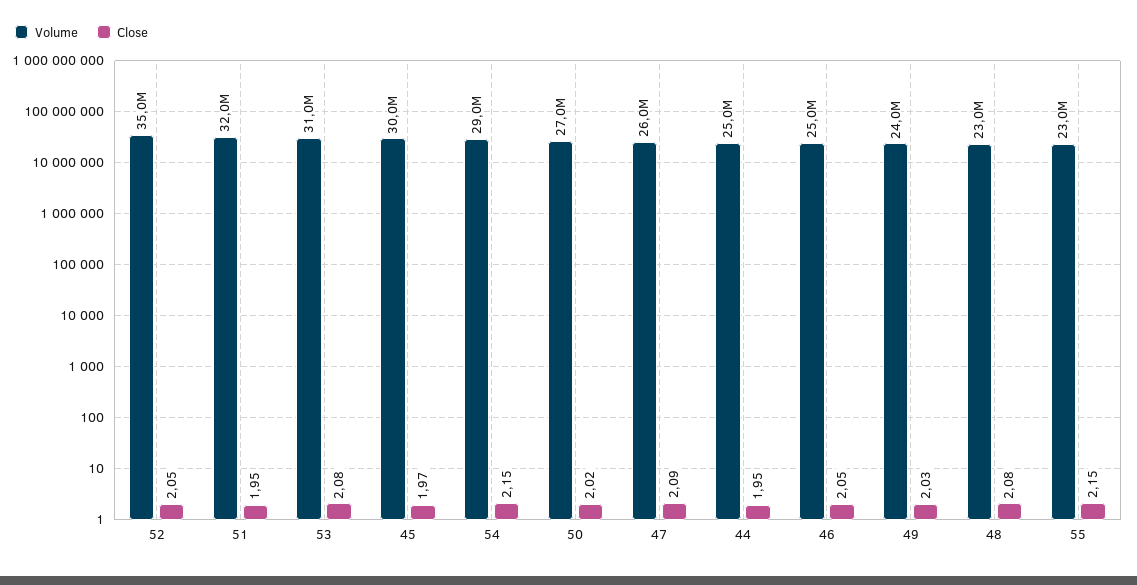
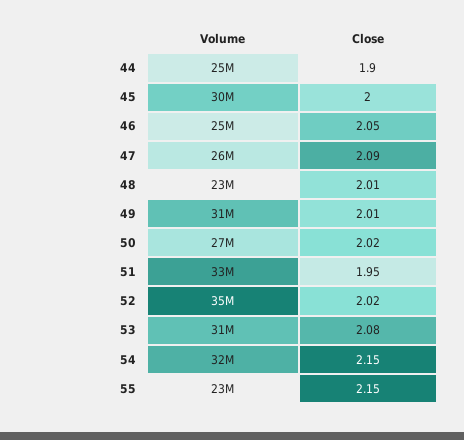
  {
    "Volume": {
      "52": 35000000,
-     "51": 32000000,
+     "51": 33000000,
      "53": 31000000,
      "45": 30000000,
-     "54": 29000000,
+     "54": 32000000,
      "50": 27000000,
      "47": 26000000,
      "44": 25000000,
      "46": 25000000,
-     "49": 24000000,
+     "49": 31000000,
      "48": 23000000,
      "55": 23000000
    },
    "Close": {
-     "52": 2.05,
+     "52": 2.02,
      "51": 1.95,
      "53": 2.08,
-     "45": 1.97,
+     "45": 2,
      "54": 2.15,
      "50": 2.02,
      "47": 2.09,
-     "44": 1.95,
+     "44": 1.9,
      "46": 2.05,
-     "49": 2.03,
+     "49": 2.01,
-     "48": 2.08,
+     "48": 2.01,
      "55": 2.15
    }
  }

